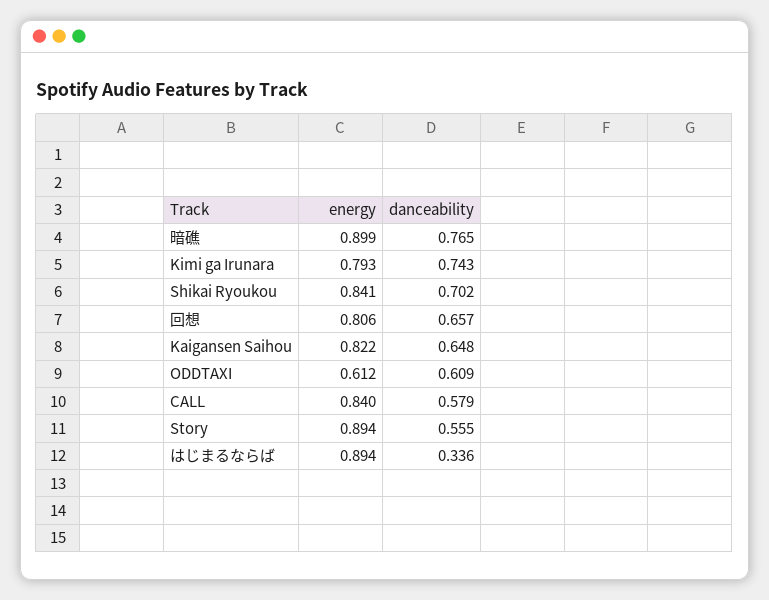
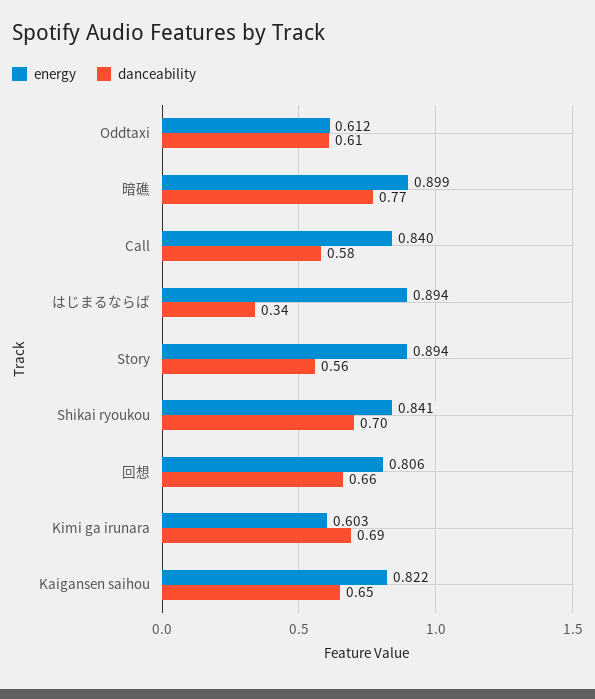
  {
    "energy": {
      "暗礁": 0.899,
-     "Kimi ga Irunara": 0.793,
+     "Kimi ga Irunara": 0.603,
      "Shikai Ryoukou": 0.841,
      "回想": 0.806,
      "Kaigansen Saihou": 0.822,
      "ODDTAXI": 0.612,
      "CALL": 0.84,
      "Story": 0.894,
      "はじまるならば": 0.894
    },
    "danceability": {
      "暗礁": 0.765,
-     "Kimi ga Irunara": 0.743,
+     "Kimi ga Irunara": 0.69,
      "Shikai Ryoukou": 0.702,
      "回想": 0.657,
      "Kaigansen Saihou": 0.648,
      "ODDTAXI": 0.609,
      "CALL": 0.579,
      "Story": 0.555,
      "はじまるならば": 0.336
    }
  }

